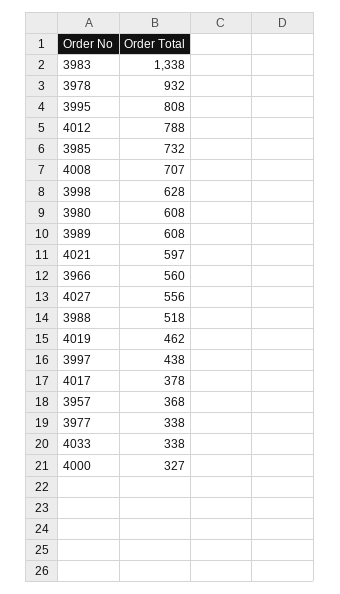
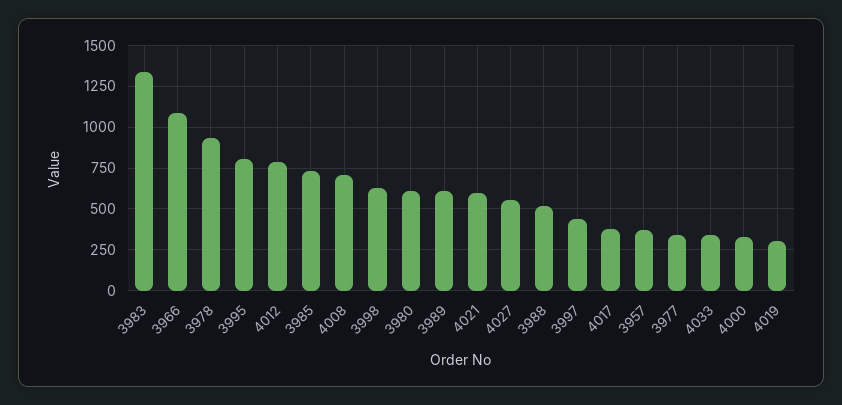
  {
    "3983": 1338,
    "3978": 932,
    "3995": 808,
    "4012": 788,
    "3985": 732,
    "4008": 707,
    "3998": 628,
    "3980": 608,
    "3989": 608,
    "4021": 597,
-   "3966": 560,
+   "3966": 1100,
    "4027": 556,
    "3988": 518,
-   "4019": 462,
+   "4019": 300,
    "3997": 438,
    "4017": 378,
    "3957": 368,
    "3977": 338,
    "4033": 338,
    "4000": 327
  }

